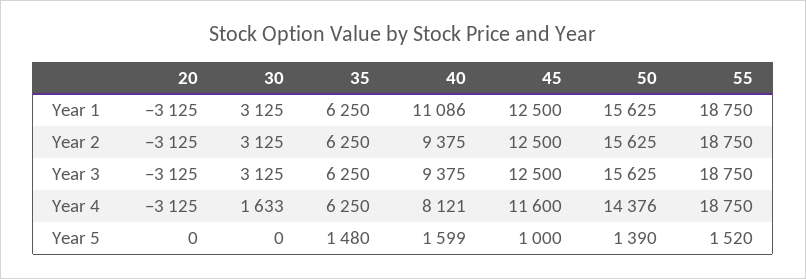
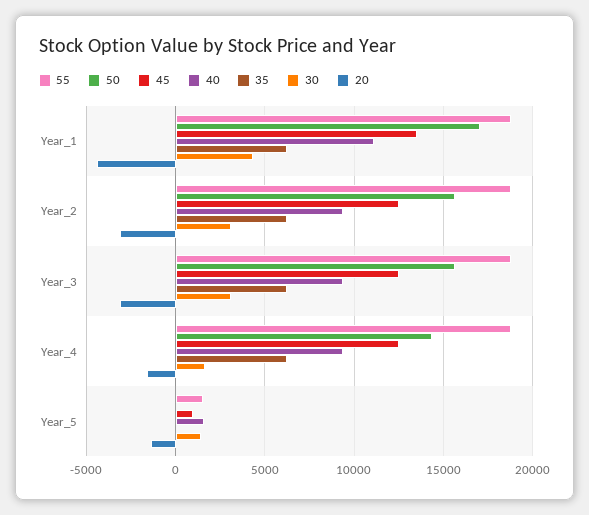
  {
    "20": {
-     "Year 1": -3125,
+     "Year 1": -4500,
      "Year 2": -3125,
      "Year 3": -3125,
-     "Year 4": -3125,
+     "Year 4": -1500,
-     "Year 5": 0
+     "Year 5": -1500
    },
    "30": {
-     "Year 1": 3125,
+     "Year 1": 4500,
      "Year 2": 3125,
      "Year 3": 3125,
      "Year 4": 1633,
-     "Year 5": 0
+     "Year 5": 1500
    },
    "35": {
      "Year 1": 6250,
      "Year 2": 6250,
      "Year 3": 6250,
      "Year 4": 6250,
-     "Year 5": 1480
+     "Year 5": 0
    },
    "40": {
      "Year 1": 11086,
      "Year 2": 9375,
      "Year 3": 9375,
-     "Year 4": 8121,
+     "Year 4": 9500,
      "Year 5": 1599
    },
    "45": {
-     "Year 1": 12500,
+     "Year 1": 13500,
      "Year 2": 12500,
      "Year 3": 12500,
-     "Year 4": 11600,
+     "Year 4": 12500,
      "Year 5": 1000
    },
    "50": {
-     "Year 1": 15625,
+     "Year 1": 17000,
      "Year 2": 15625,
      "Year 3": 15625,
      "Year 4": 14376,
-     "Year 5": 1390
+     "Year 5": 0
    },
    "55": {
      "Year 1": 18750,
      "Year 2": 18750,
      "Year 3": 18750,
      "Year 4": 18750,
      "Year 5": 1520
    }
  }

